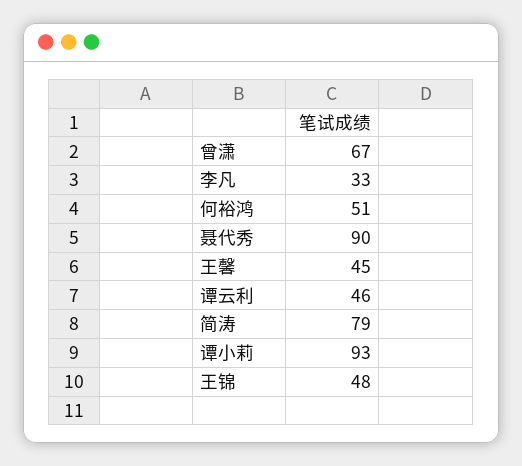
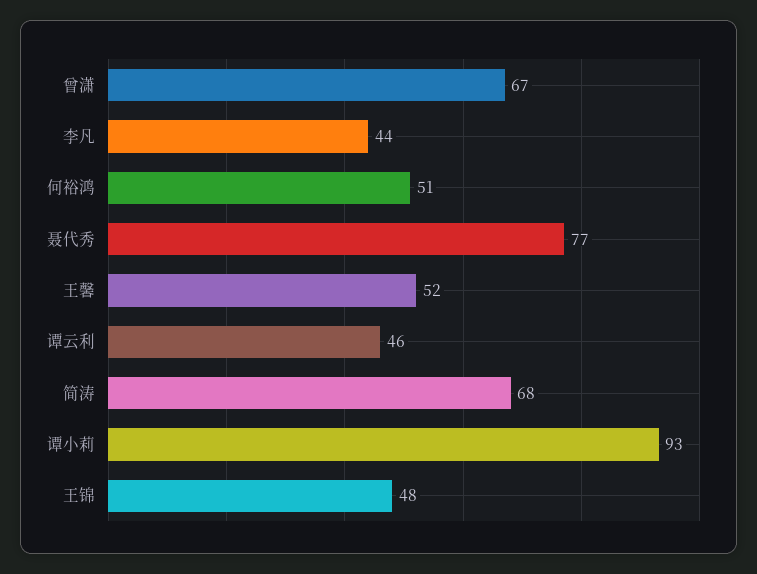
  {
    "曾潇": 67,
-   "李凡": 33,
+   "李凡": 44,
    "何裕鸿": 51,
-   "聂代秀": 90,
+   "聂代秀": 77,
-   "王馨": 45,
+   "王馨": 52,
    "谭云利": 46,
-   "简涛": 79,
+   "简涛": 68,
    "谭小莉": 93,
    "王锦": 48
  }

